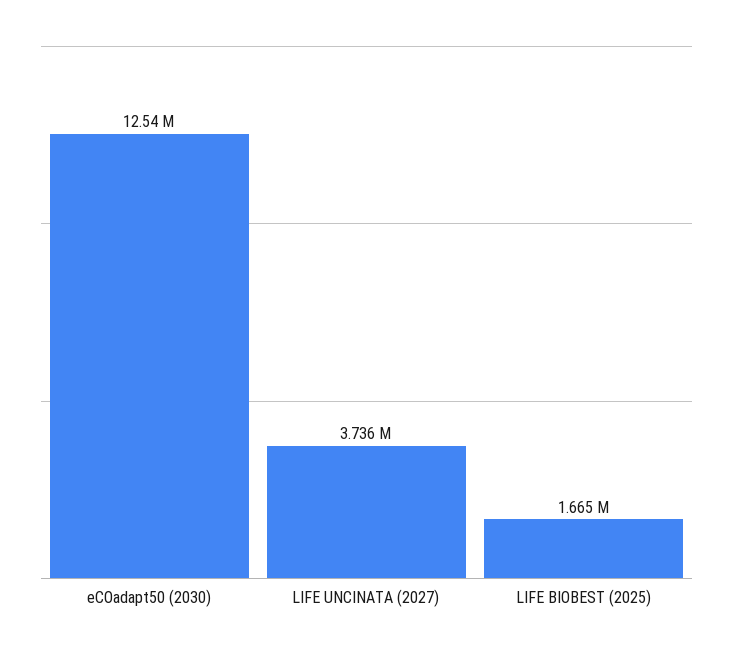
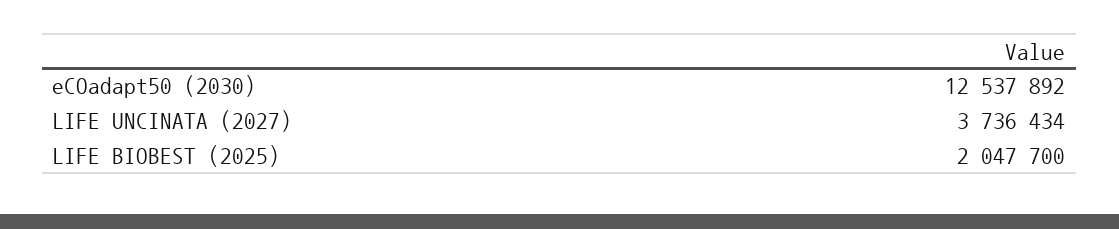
  {
    "eCOadapt50 (2030)": 12537892,
    "LIFE UNCINATA (2027)": 3736434,
-   "LIFE BIOBEST (2025)": 1665000
+   "LIFE BIOBEST (2025)": 2047700
  }

